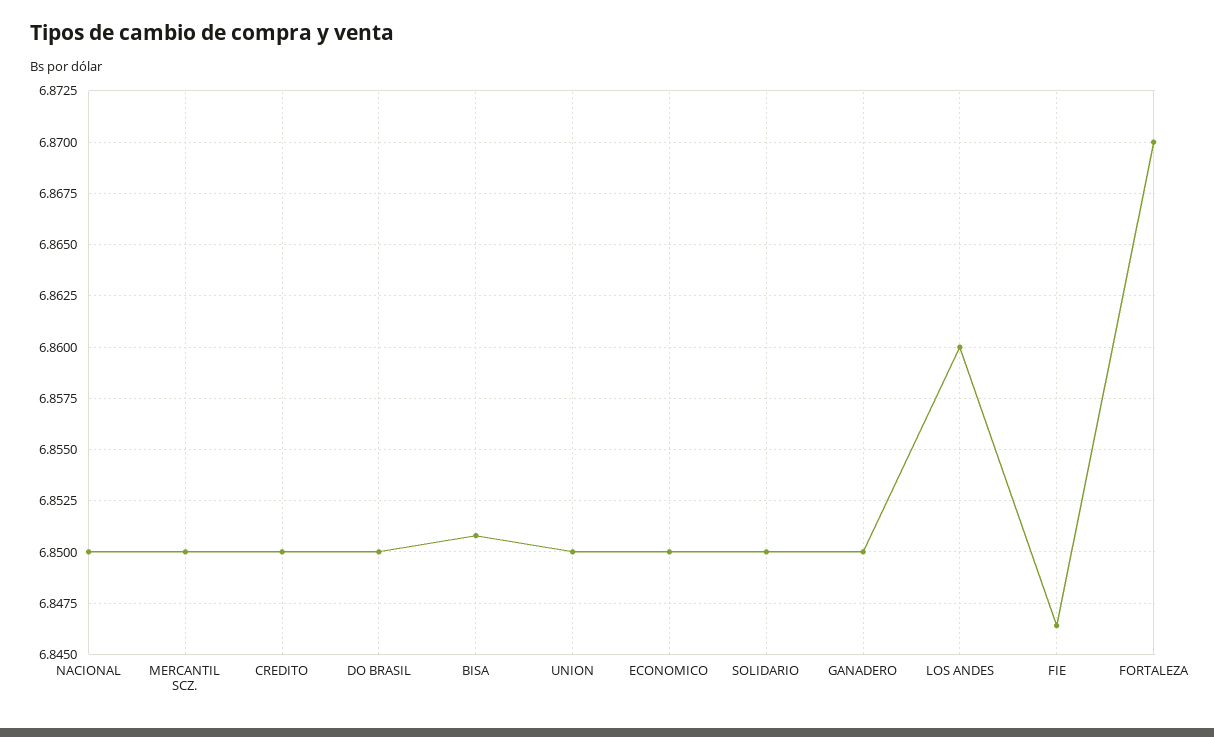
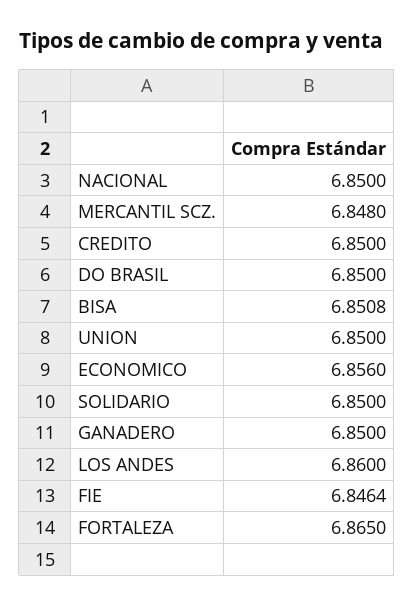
  {
    "NACIONAL": 6.85,
-   "MERCANTIL SCZ.": 6.85,
+   "MERCANTIL SCZ.": 6.848,
    "CREDITO": 6.85,
    "DO BRASIL": 6.85,
    "BISA": 6.8508,
    "UNION": 6.85,
-   "ECONOMICO": 6.85,
+   "ECONOMICO": 6.856,
    "SOLIDARIO": 6.85,
    "GANADERO": 6.85,
    "LOS ANDES": 6.86,
    "FIE": 6.8464,
-   "FORTALEZA": 6.87
+   "FORTALEZA": 6.865
  }

